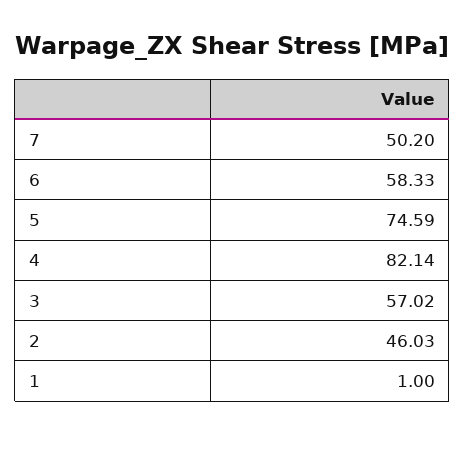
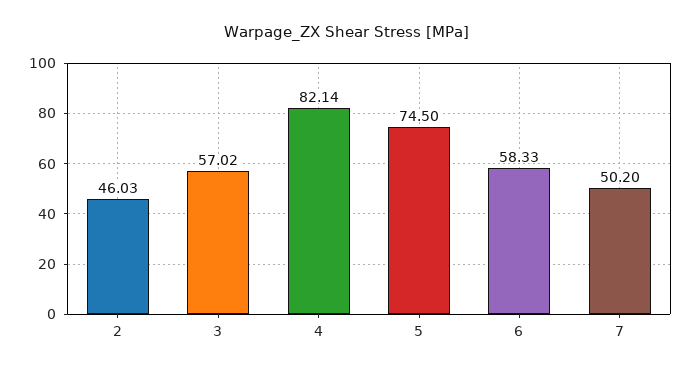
  {
    "7": 50.2,
    "6": 58.33,
-   "5": 74.59,
+   "5": 74.5,
    "4": 82.14,
    "3": 57.02,
-   "2": 46.03,
+   "2": 46.03
-   "1": 1
  }

